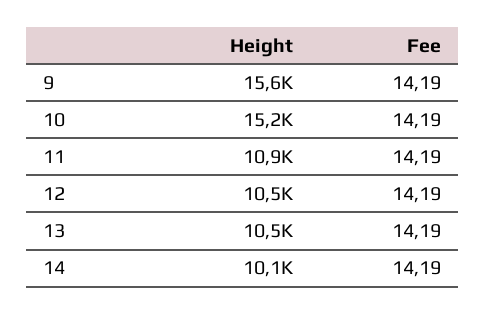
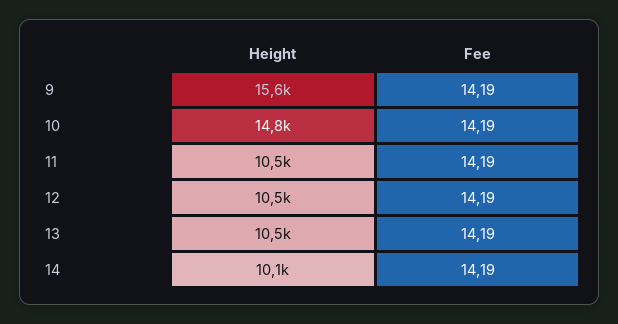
  {
    "Height": {
      "9": 15600,
-     "10": 15200,
+     "10": 14800,
-     "11": 10900,
+     "11": 10500,
      "12": 10500,
      "13": 10500,
      "14": 10100
    },
    "Fee": {
      "9": 14.19,
      "10": 14.19,
      "11": 14.19,
      "12": 14.19,
      "13": 14.19,
      "14": 14.19
    }
  }

